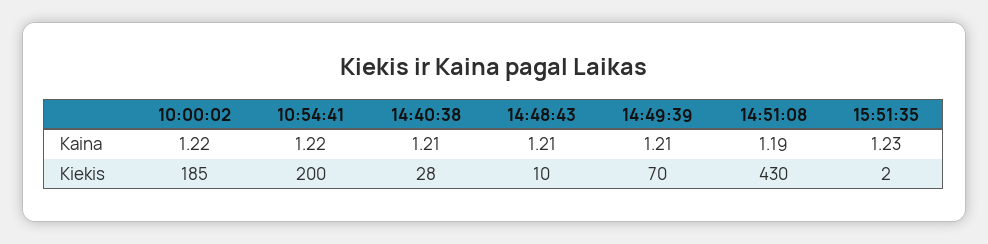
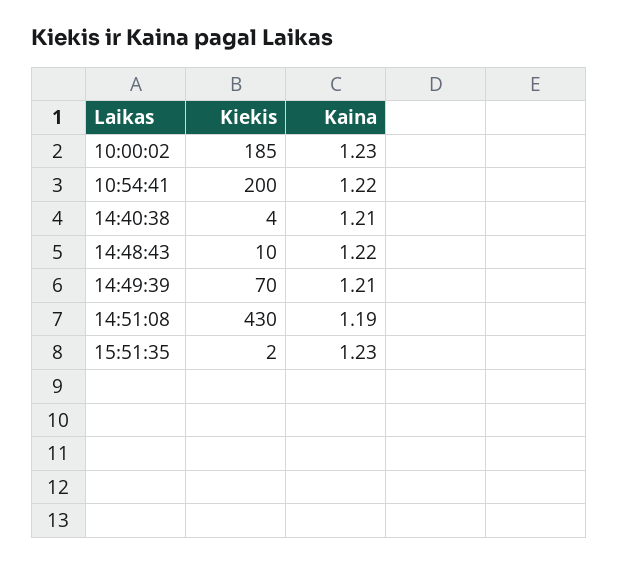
  {
    "10:00:02": {
-     "Kaina": 1.22,
+     "Kaina": 1.23,
      "Kiekis": 185
    },
    "10:54:41": {
      "Kaina": 1.22,
      "Kiekis": 200
    },
    "14:40:38": {
      "Kaina": 1.21,
-     "Kiekis": 28
+     "Kiekis": 4
    },
    "14:48:43": {
-     "Kaina": 1.21,
+     "Kaina": 1.22,
      "Kiekis": 10
    },
    "14:49:39": {
      "Kaina": 1.21,
      "Kiekis": 70
    },
    "14:51:08": {
      "Kaina": 1.19,
      "Kiekis": 430
    },
    "15:51:35": {
      "Kaina": 1.23,
      "Kiekis": 2
    }
  }

